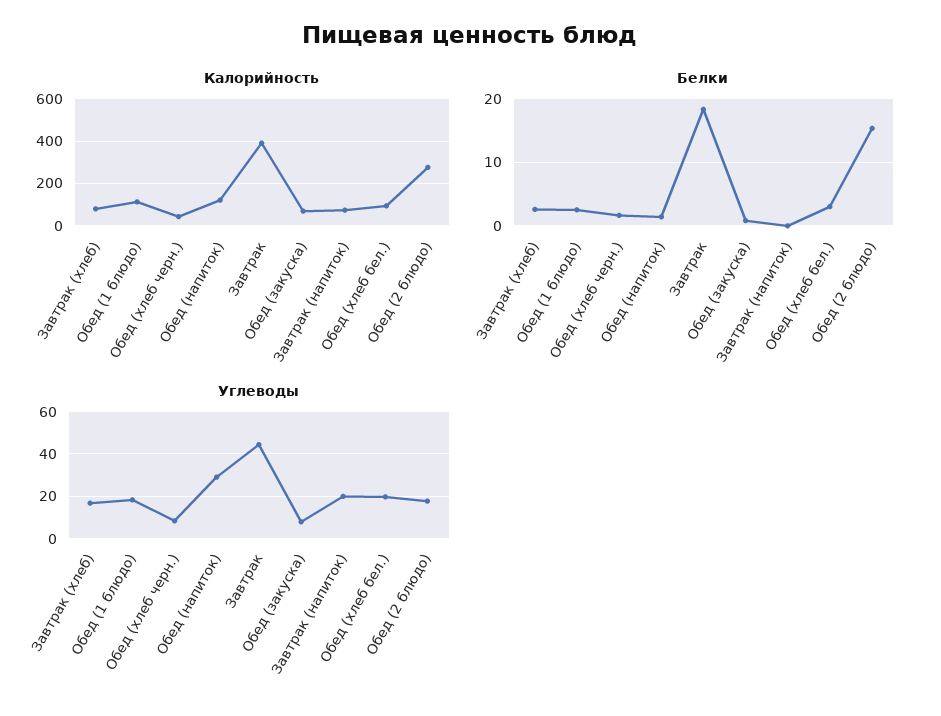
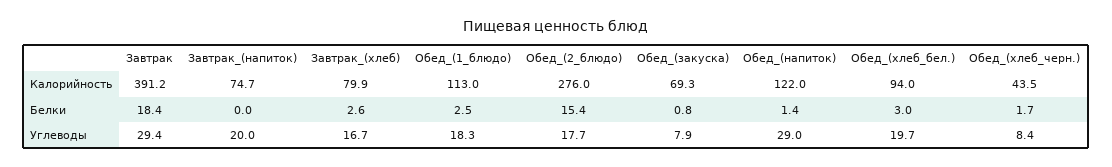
  {
    "Калорийность": {
      "Завтрак (хлеб)": 79.9,
      "Обед (1 блюдо)": 113,
      "Обед (хлеб черн.)": 43.5,
      "Обед (напиток)": 122,
      "Завтрак": 391.2,
      "Обед (закуска)": 69.3,
      "Завтрак (напиток)": 74.7,
      "Обед (хлеб бел.)": 94,
      "Обед (2 блюдо)": 276
    },
    "Белки": {
      "Завтрак (хлеб)": 2.6,
      "Обед (1 блюдо)": 2.5,
      "Обед (хлеб черн.)": 1.7,
      "Обед (напиток)": 1.4,
      "Завтрак": 18.4,
      "Обед (закуска)": 0.8,
      "Завтрак (напиток)": 0,
      "Обед (хлеб бел.)": 3,
      "Обед (2 блюдо)": 15.4
    },
    "Углеводы": {
      "Завтрак (хлеб)": 16.7,
      "Обед (1 блюдо)": 18.3,
      "Обед (хлеб черн.)": 8.4,
      "Обед (напиток)": 29,
-     "Завтрак": 45,
+     "Завтрак": 29.4,
      "Обед (закуска)": 7.9,
      "Завтрак (напиток)": 20,
      "Обед (хлеб бел.)": 19.7,
      "Обед (2 блюдо)": 17.7
    }
  }

